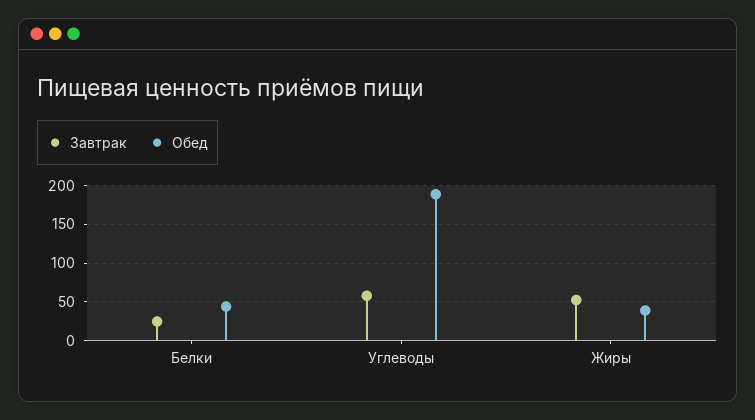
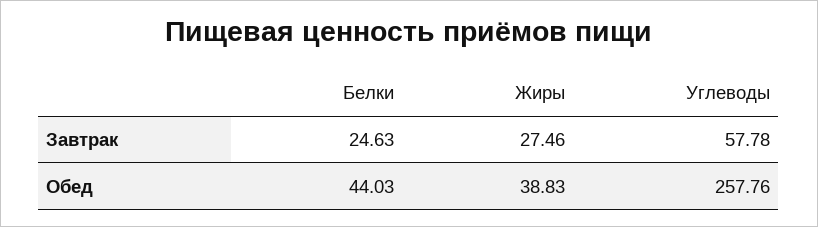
  {
    "Завтрак": {
      "Белки": 24.63,
      "Углеводы": 57.78,
-     "Жиры": 50
+     "Жиры": 27.46
    },
    "Обед": {
      "Белки": 44.03,
-     "Углеводы": 190,
+     "Углеводы": 257.76,
      "Жиры": 38.83
    }
  }

